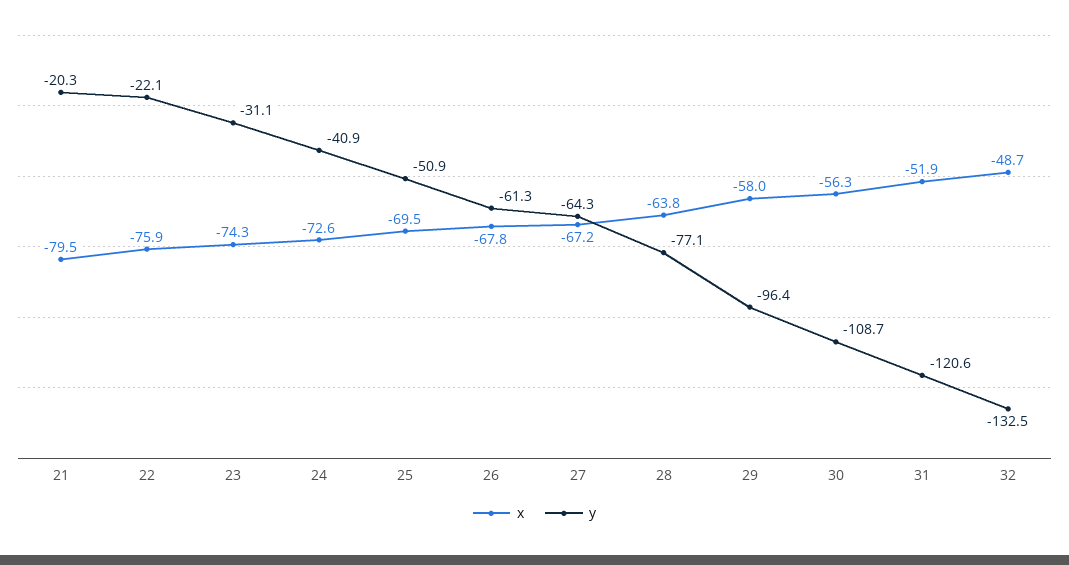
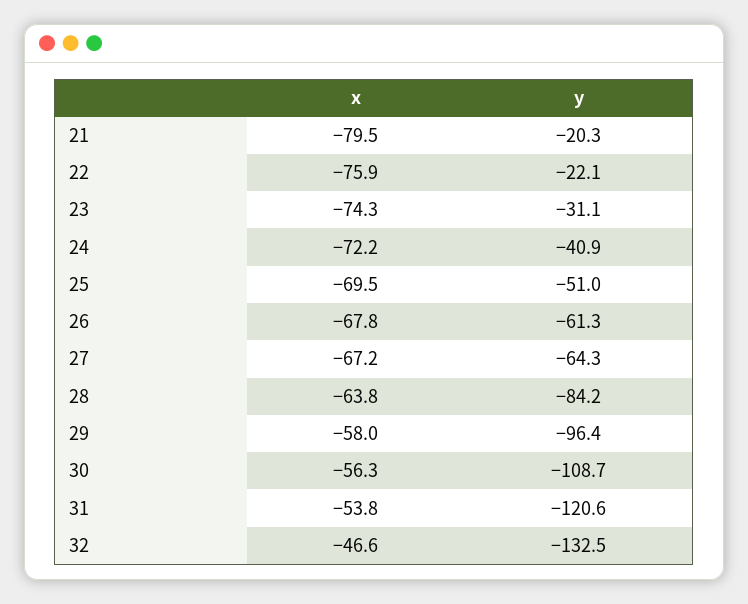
  {
    "x": {
      "21": -79.5,
      "22": -75.9,
      "23": -74.3,
-     "24": -72.6,
+     "24": -72.2,
      "25": -69.5,
      "26": -67.8,
      "27": -67.2,
      "28": -63.8,
      "29": -58,
      "30": -56.3,
-     "31": -51.9,
+     "31": -53.8,
-     "32": -48.7
+     "32": -46.6
    },
    "y": {
      "21": -20.3,
      "22": -22.1,
      "23": -31.1,
      "24": -40.9,
-     "25": -50.9,
+     "25": -51,
      "26": -61.3,
      "27": -64.3,
-     "28": -77.1,
+     "28": -84.2,
      "29": -96.4,
      "30": -108.7,
      "31": -120.6,
      "32": -132.5
    }
  }

